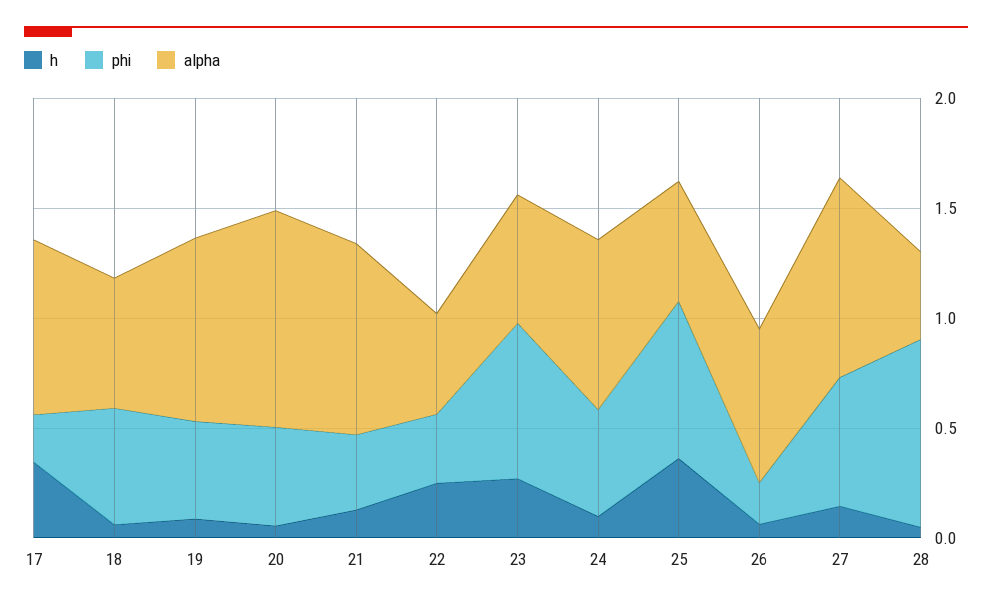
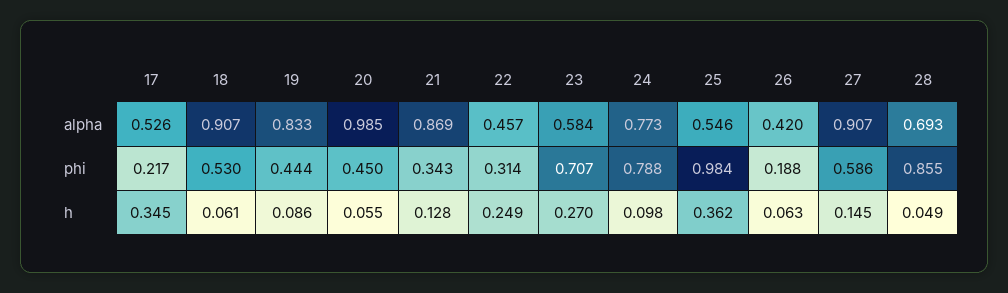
  {
    "h": {
      "17": 0.345,
      "18": 0.061,
      "19": 0.086,
      "20": 0.055,
      "21": 0.128,
      "22": 0.249,
      "23": 0.27,
      "24": 0.098,
      "25": 0.362,
      "26": 0.063,
      "27": 0.145,
      "28": 0.049
    },
    "phi": {
      "17": 0.217,
      "18": 0.53,
      "19": 0.444,
      "20": 0.45,
      "21": 0.343,
      "22": 0.314,
      "23": 0.707,
-     "24": 0.5,
+     "24": 0.788,
-     "25": 0.7,
+     "25": 0.984,
      "26": 0.188,
      "27": 0.586,
      "28": 0.855
    },
    "alpha": {
-     "17": 0.8,
+     "17": 0.526,
-     "18": 0.6,
+     "18": 0.907,
      "19": 0.833,
      "20": 0.985,
      "21": 0.869,
      "22": 0.457,
      "23": 0.584,
      "24": 0.773,
      "25": 0.546,
-     "26": 0.7,
+     "26": 0.42,
      "27": 0.907,
-     "28": 0.4
+     "28": 0.693
    }
  }

